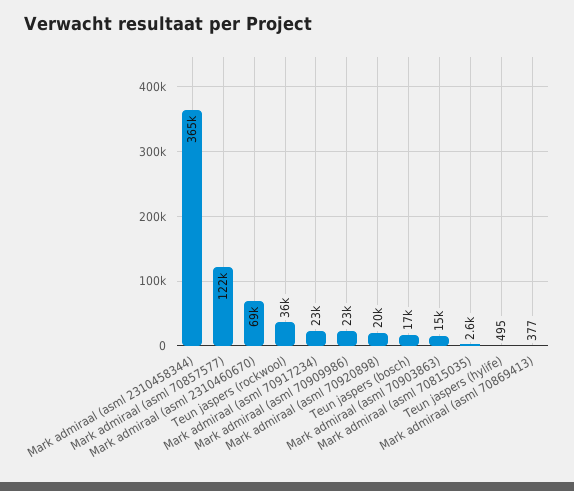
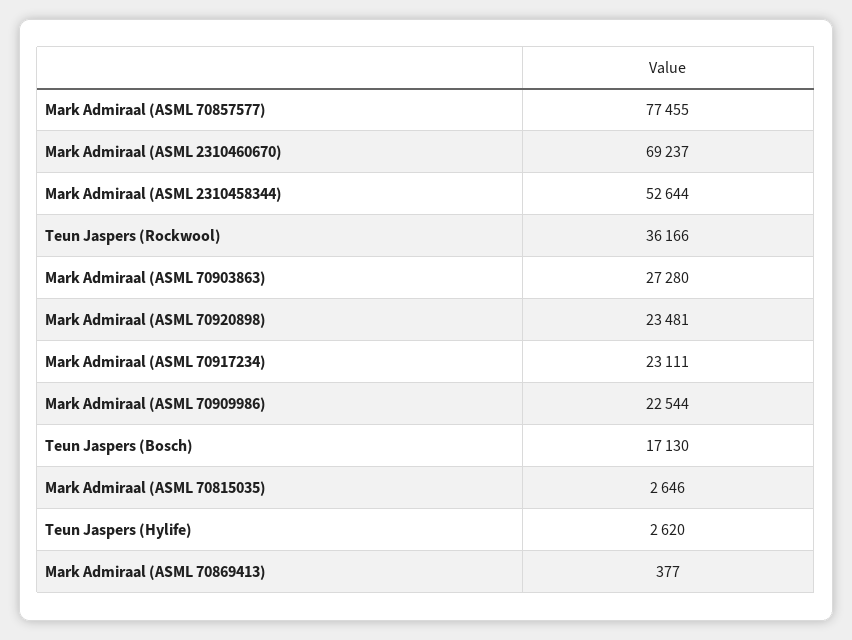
  {
-   "Mark admiraal (asml 2310458344)": 365000,
+   "Mark admiraal (asml 2310458344)": 52644,
-   "Mark admiraal (asml 70857577)": 122000,
+   "Mark admiraal (asml 70857577)": 77455,
    "Mark admiraal (asml 2310460670)": 69237,
    "Teun jaspers (rockwool)": 36166,
    "Mark admiraal (asml 70917234)": 23111,
    "Mark admiraal (asml 70909986)": 22544,
-   "Mark admiraal (asml 70920898)": 20000,
+   "Mark admiraal (asml 70920898)": 23481,
    "Teun jaspers (bosch)": 17130,
-   "Mark admiraal (asml 70903863)": 15000,
+   "Mark admiraal (asml 70903863)": 27280,
    "Mark admiraal (asml 70815035)": 2646,
-   "Teun jaspers (hylife)": 495,
+   "Teun jaspers (hylife)": 2620,
    "Mark admiraal (asml 70869413)": 377
  }

